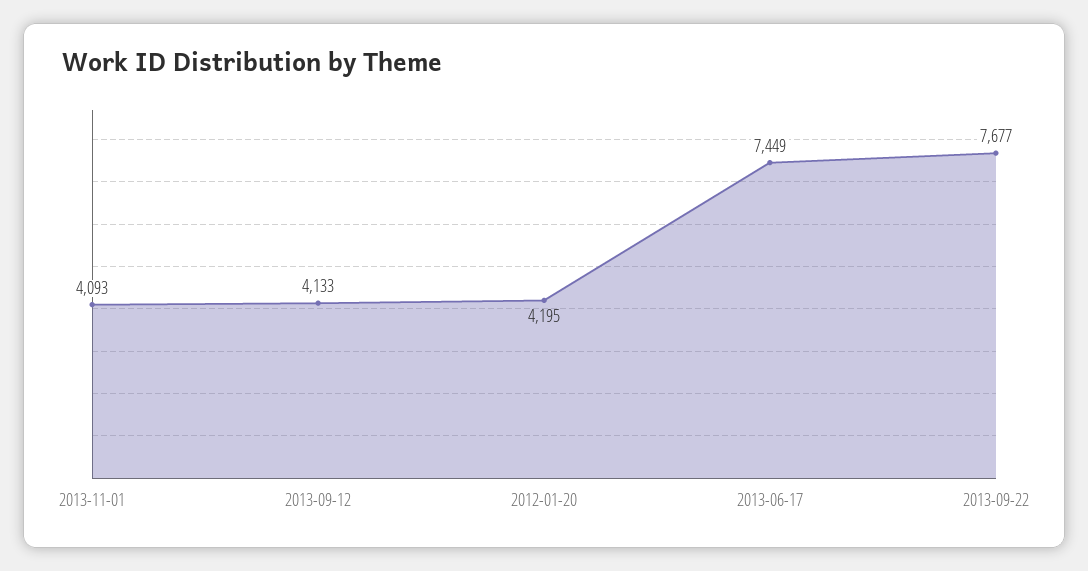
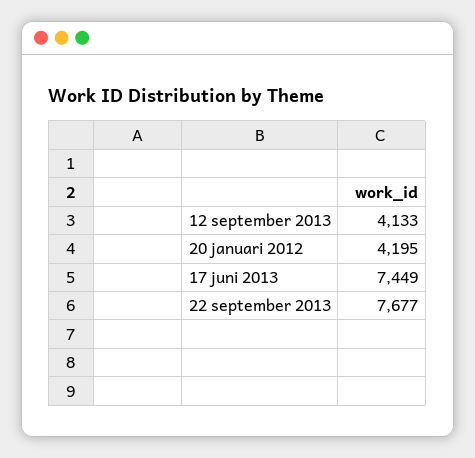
  {
-   "2013-11-01": 4093,
    "2013-09-12": 4133,
    "2012-01-20": 4195,
    "2013-06-17": 7449,
    "2013-09-22": 7677
  }

